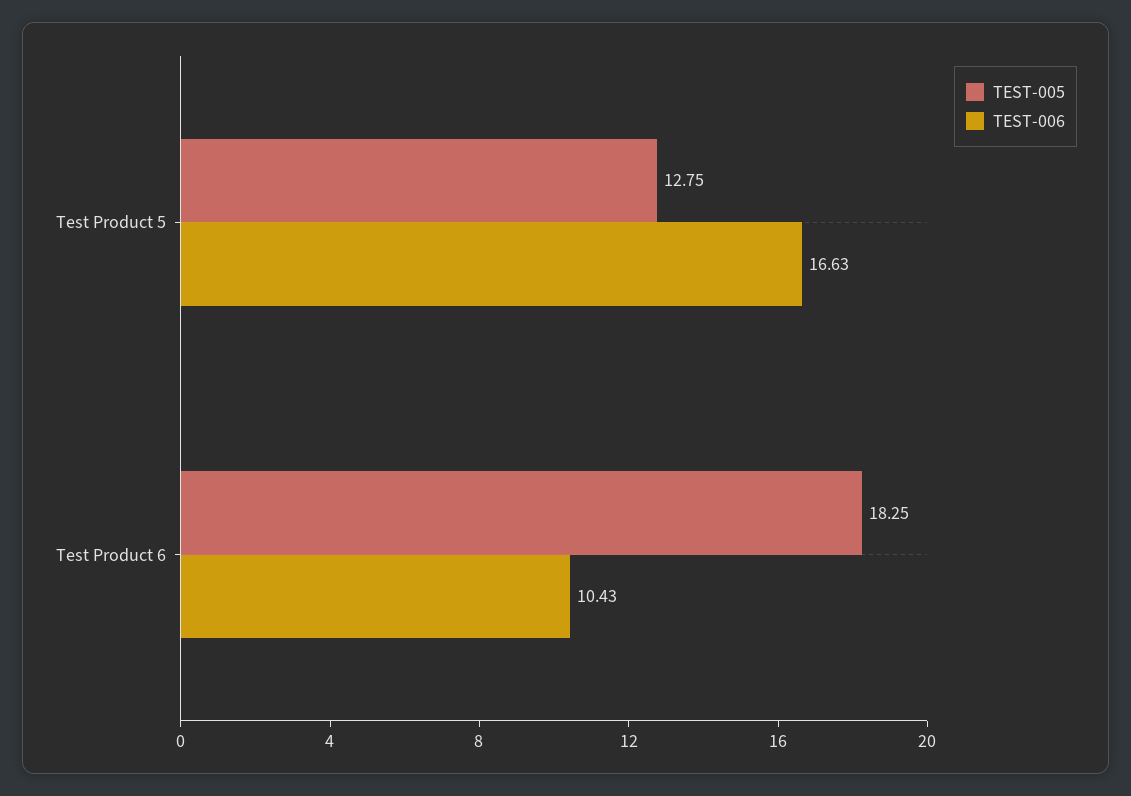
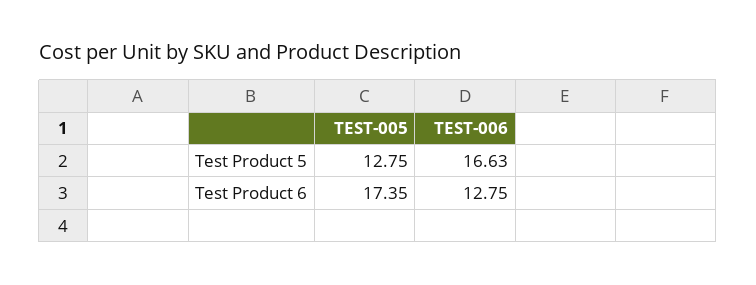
  {
    "TEST-005": {
      "Test Product 5": 12.75,
-     "Test Product 6": 18.25
+     "Test Product 6": 17.35
    },
    "TEST-006": {
      "Test Product 5": 16.63,
-     "Test Product 6": 10.43
+     "Test Product 6": 12.75
    }
  }

